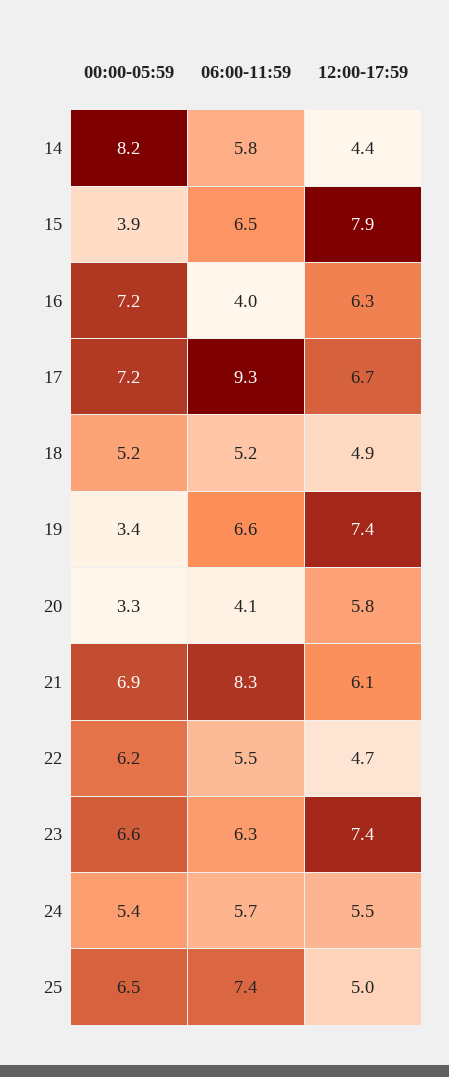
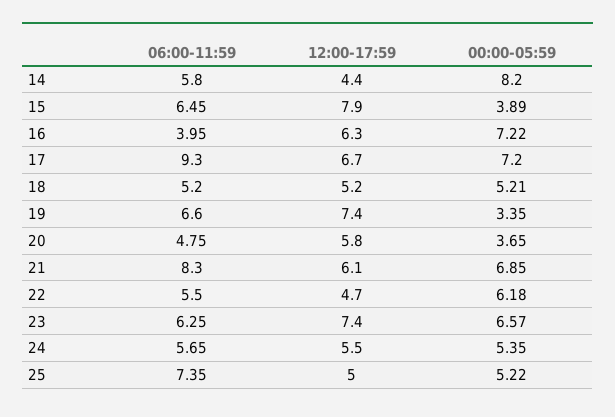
  {
    "00:00-05:59": {
      "14": 8.2,
      "15": 3.89,
      "16": 7.22,
      "17": 7.2,
      "18": 5.21,
      "19": 3.35,
-     "20": 3.3,
+     "20": 3.65,
      "21": 6.85,
      "22": 6.18,
      "23": 6.57,
      "24": 5.35,
-     "25": 6.5
+     "25": 5.22
    },
    "06:00-11:59": {
      "14": 5.8,
      "15": 6.45,
      "16": 3.95,
      "17": 9.3,
      "18": 5.2,
      "19": 6.6,
-     "20": 4.1,
+     "20": 4.75,
      "21": 8.3,
      "22": 5.5,
      "23": 6.25,
      "24": 5.65,
      "25": 7.35
    },
    "12:00-17:59": {
      "14": 4.4,
      "15": 7.9,
      "16": 6.3,
      "17": 6.7,
-     "18": 4.9,
+     "18": 5.2,
      "19": 7.4,
      "20": 5.8,
      "21": 6.1,
      "22": 4.7,
      "23": 7.4,
      "24": 5.5,
      "25": 5
    }
  }

